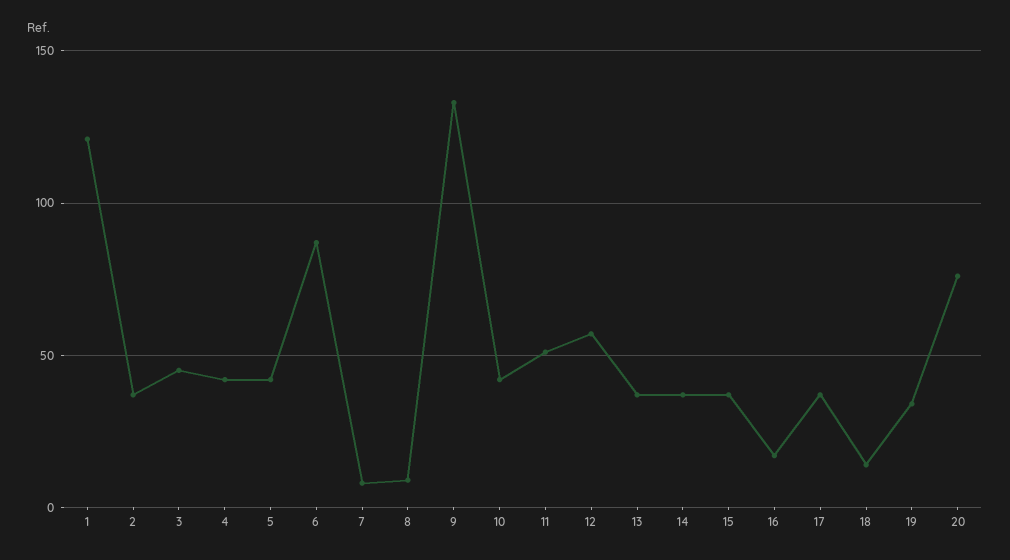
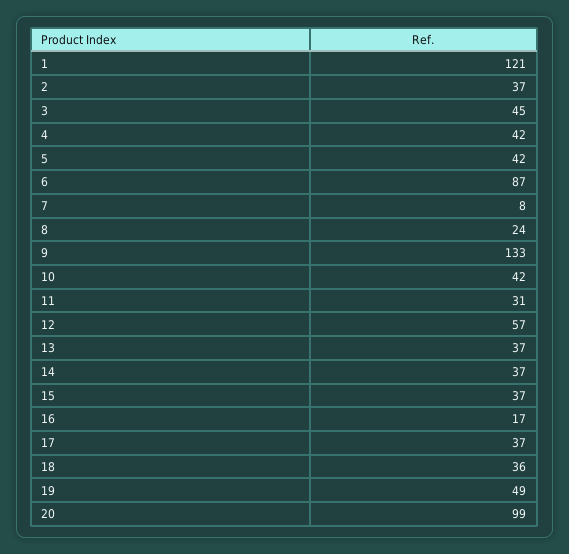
  {
    "1": 121,
    "2": 37,
    "3": 45,
    "4": 42,
    "5": 42,
    "6": 87,
    "7": 8,
-   "8": 10,
+   "8": 24,
    "9": 133,
    "10": 42,
-   "11": 50,
+   "11": 31,
    "12": 57,
    "13": 37,
    "14": 37,
    "15": 37,
    "16": 17,
    "17": 37,
-   "18": 15,
+   "18": 36,
-   "19": 35,
+   "19": 49,
-   "20": 75
+   "20": 99
  }

